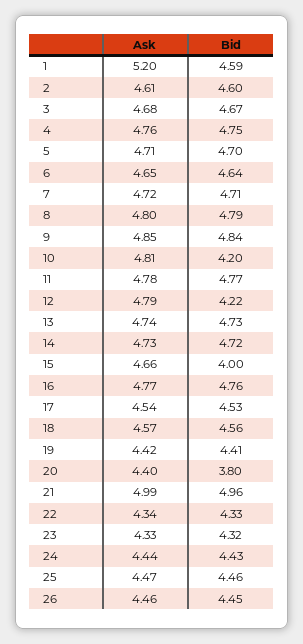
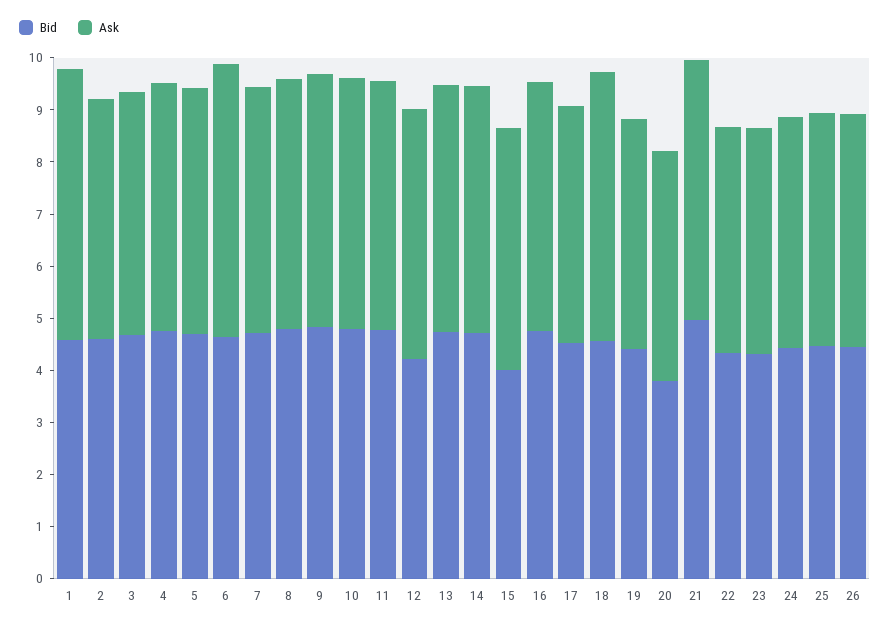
  {
    "Ask": {
      "1": 5.2,
      "2": 4.61,
      "3": 4.68,
      "4": 4.76,
      "5": 4.71,
-     "6": 4.65,
+     "6": 5.2,
      "7": 4.72,
      "8": 4.8,
      "9": 4.85,
      "10": 4.81,
      "11": 4.78,
      "12": 4.79,
      "13": 4.74,
      "14": 4.73,
      "15": 4.66,
      "16": 4.77,
      "17": 4.54,
-     "18": 4.57,
+     "18": 5.2,
      "19": 4.42,
      "20": 4.4,
      "21": 4.99,
      "22": 4.34,
      "23": 4.33,
      "24": 4.44,
      "25": 4.47,
      "26": 4.46
    },
    "Bid": {
      "1": 4.59,
      "2": 4.6,
      "3": 4.67,
      "4": 4.75,
      "5": 4.7,
      "6": 4.64,
      "7": 4.71,
      "8": 4.79,
      "9": 4.84,
-     "10": 4.2,
+     "10": 4.8,
      "11": 4.77,
      "12": 4.22,
      "13": 4.73,
      "14": 4.72,
      "15": 4,
      "16": 4.76,
      "17": 4.53,
      "18": 4.56,
      "19": 4.41,
      "20": 3.8,
      "21": 4.96,
      "22": 4.33,
      "23": 4.32,
      "24": 4.43,
      "25": 4.46,
      "26": 4.45
    }
  }

